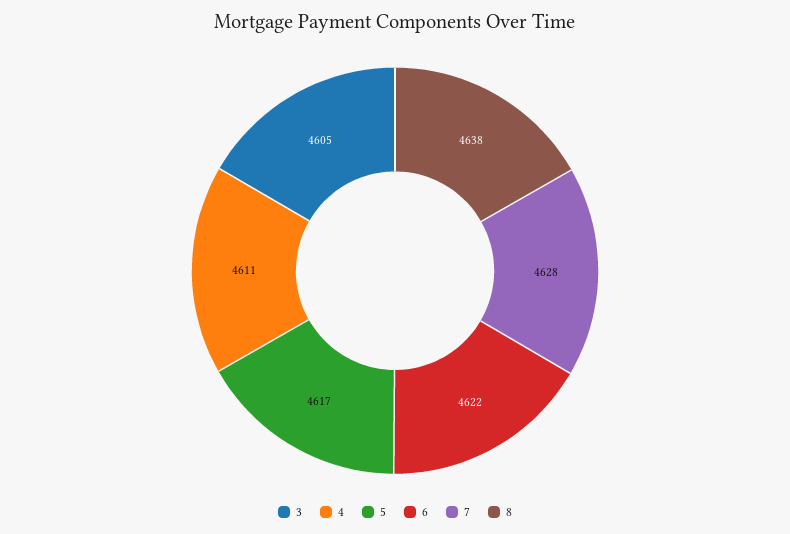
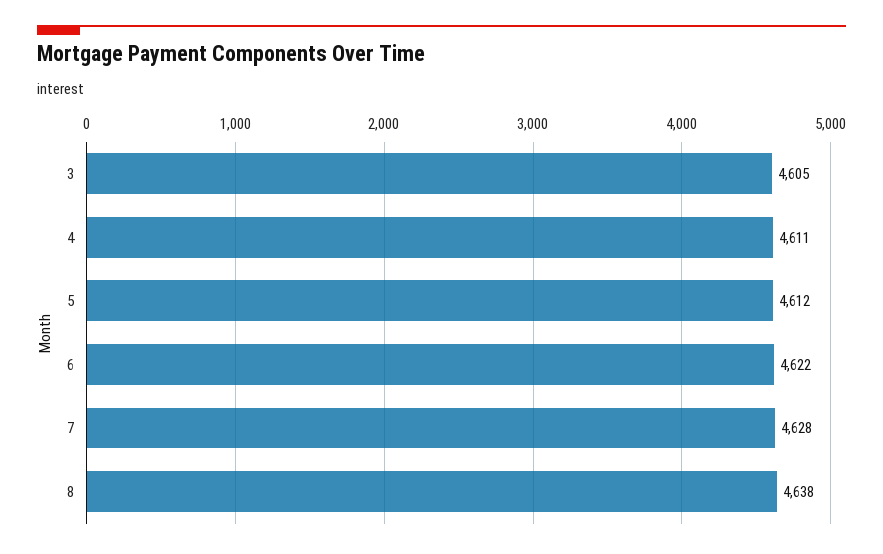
  {
    "3": 4605,
    "4": 4611,
-   "5": 4617,
+   "5": 4612,
    "6": 4622,
    "7": 4628,
    "8": 4638
  }

